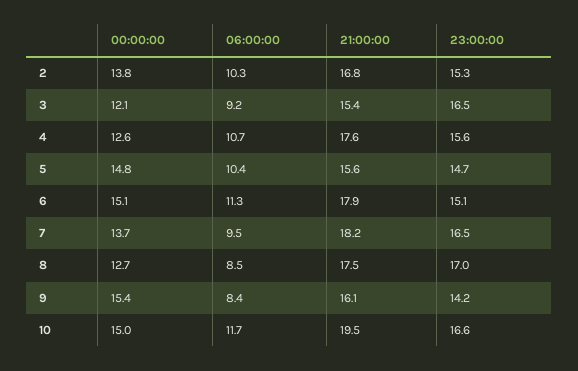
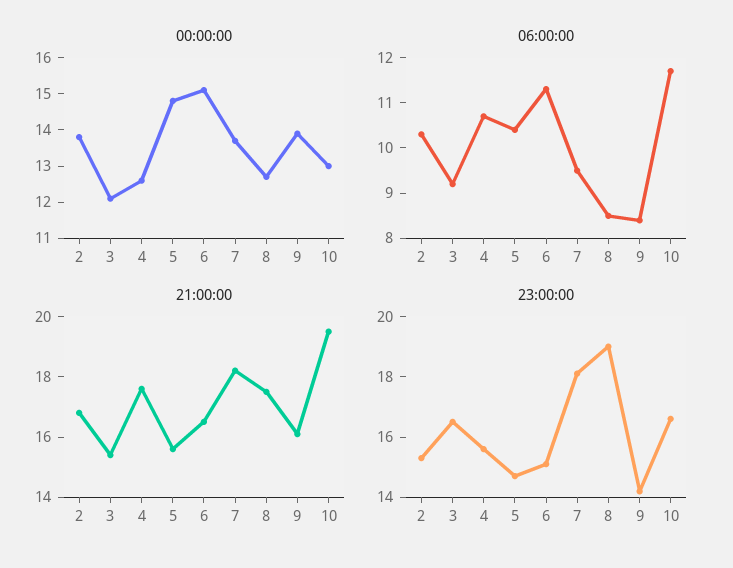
  {
    "00:00:00": {
      "2": 13.8,
      "3": 12.1,
      "4": 12.6,
      "5": 14.8,
      "6": 15.1,
      "7": 13.7,
      "8": 12.7,
-     "9": 15.4,
+     "9": 14,
-     "10": 15
+     "10": 13
    },
    "06:00:00": {
      "2": 10.3,
      "3": 9.2,
      "4": 10.7,
      "5": 10.4,
      "6": 11.3,
      "7": 9.5,
      "8": 8.5,
      "9": 8.4,
      "10": 11.7
    },
    "21:00:00": {
      "2": 16.8,
      "3": 15.4,
      "4": 17.6,
      "5": 15.6,
-     "6": 17.9,
+     "6": 16.5,
      "7": 18.2,
      "8": 17.5,
      "9": 16.1,
      "10": 19.5
    },
    "23:00:00": {
      "2": 15.3,
      "3": 16.5,
      "4": 15.6,
      "5": 14.7,
      "6": 15.1,
-     "7": 16.5,
+     "7": 18,
-     "8": 17,
+     "8": 19,
      "9": 14.2,
      "10": 16.6
    }
  }

